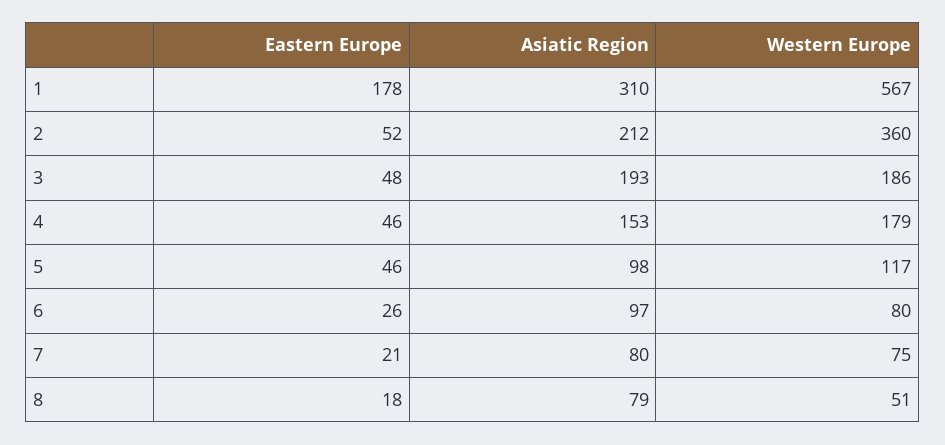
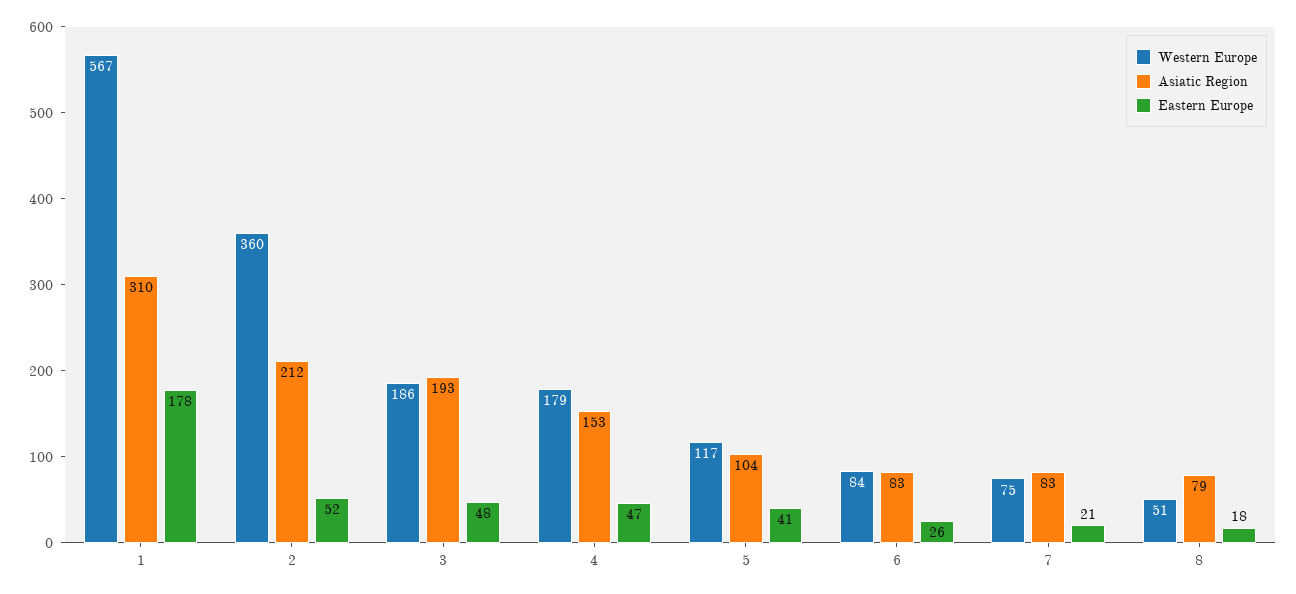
  {
    "Eastern Europe": {
      "1": 178,
      "2": 52,
      "3": 48,
-     "4": 46,
+     "4": 47,
-     "5": 46,
+     "5": 41,
      "6": 26,
      "7": 21,
      "8": 18
    },
    "Asiatic Region": {
      "1": 310,
      "2": 212,
      "3": 193,
      "4": 153,
-     "5": 98,
+     "5": 104,
-     "6": 97,
+     "6": 83,
-     "7": 80,
+     "7": 83,
      "8": 79
    },
    "Western Europe": {
      "1": 567,
      "2": 360,
      "3": 186,
      "4": 179,
      "5": 117,
-     "6": 80,
+     "6": 84,
      "7": 75,
      "8": 51
    }
  }

